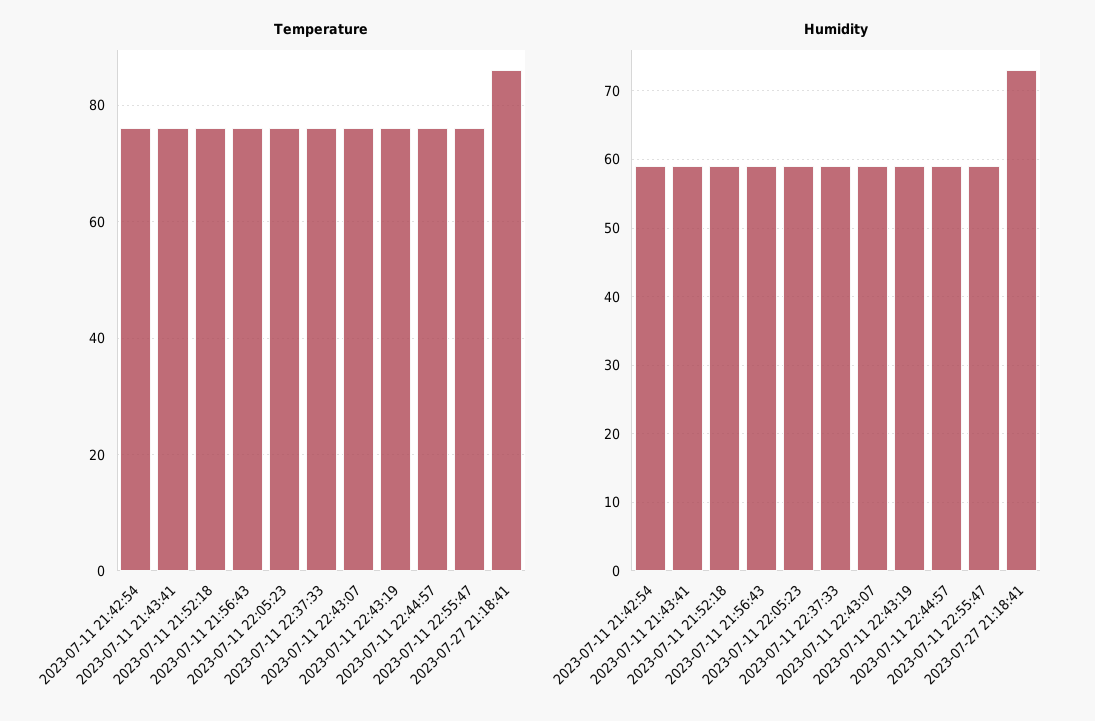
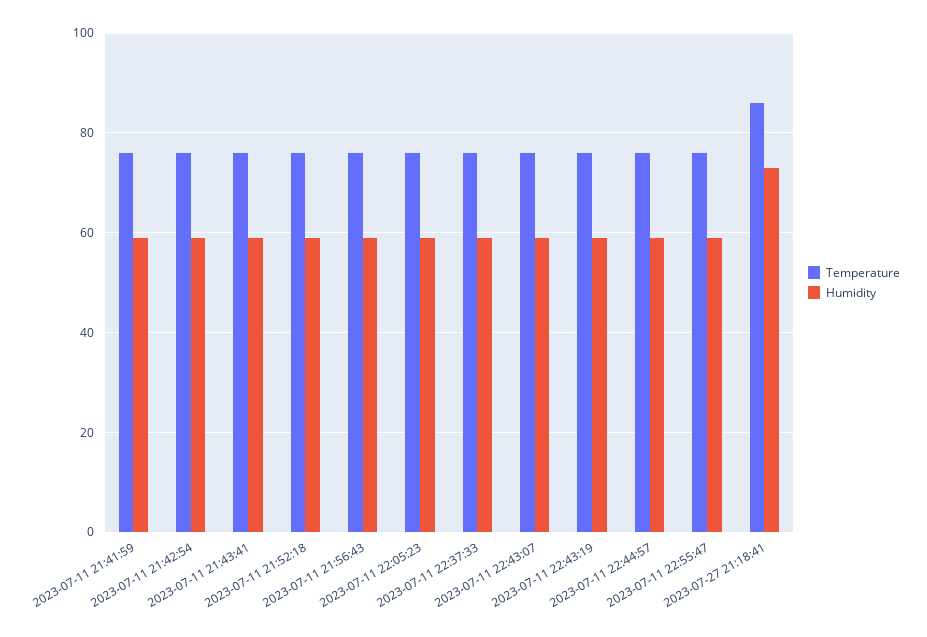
  {
    "Temperature": {
      "2023-07-11 21:42:54": 75,
      "2023-07-11 21:43:41": 75,
      "2023-07-11 21:52:18": 75,
      "2023-07-11 21:56:43": 75,
      "2023-07-11 22:05:23": 75,
      "2023-07-11 22:37:33": 75,
      "2023-07-11 22:43:07": 75,
      "2023-07-11 22:43:19": 75,
      "2023-07-11 22:44:57": 75,
      "2023-07-11 22:55:47": 75,
-     "2023-07-27 21:18:41": 85
+     "2023-07-27 21:18:41": 85,
+     "2023-07-11 21:41:59": 75
    },
    "Humidity": {
      "2023-07-11 21:42:54": 59,
      "2023-07-11 21:43:41": 59,
      "2023-07-11 21:52:18": 59,
      "2023-07-11 21:56:43": 59,
      "2023-07-11 22:05:23": 59,
      "2023-07-11 22:37:33": 59,
      "2023-07-11 22:43:07": 59,
      "2023-07-11 22:43:19": 59,
      "2023-07-11 22:44:57": 59,
      "2023-07-11 22:55:47": 59,
-     "2023-07-27 21:18:41": 73
+     "2023-07-27 21:18:41": 73,
+     "2023-07-11 21:41:59": 60
    }
  }

